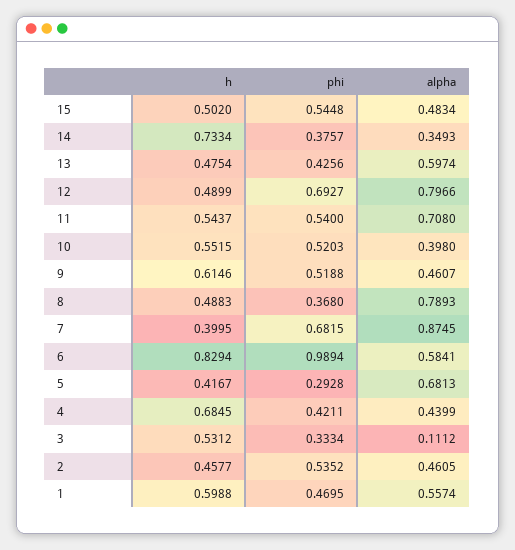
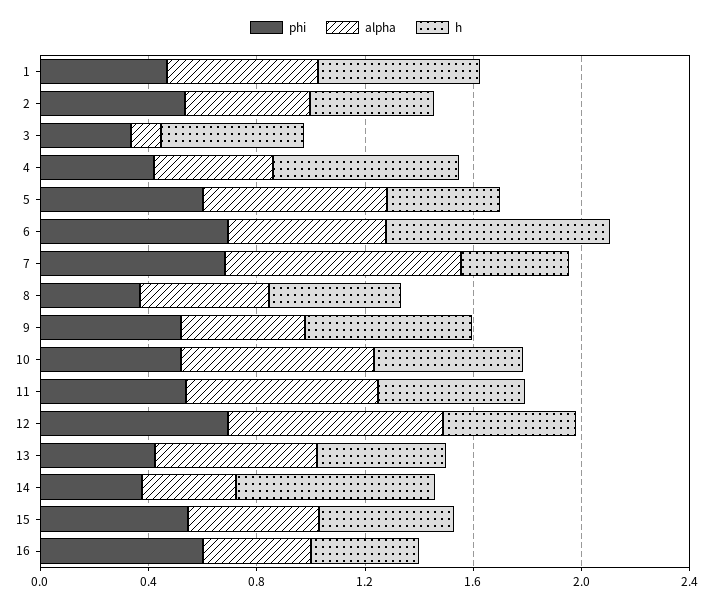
  {
    "h": {
      "15": 0.502,
      "14": 0.7334,
      "13": 0.4754,
      "12": 0.4899,
      "11": 0.5437,
      "10": 0.5515,
      "9": 0.6146,
      "8": 0.4883,
      "7": 0.3995,
      "6": 0.8294,
      "5": 0.4167,
      "4": 0.6845,
      "3": 0.5312,
      "2": 0.4577,
-     "1": 0.5988
+     "1": 0.5988,
+     "16": 0.4
    },
    "phi": {
      "15": 0.5448,
      "14": 0.3757,
      "13": 0.4256,
      "12": 0.6927,
      "11": 0.54,
      "10": 0.5203,
      "9": 0.5188,
      "8": 0.368,
      "7": 0.6815,
-     "6": 0.9894,
+     "6": 0.7,
-     "5": 0.2928,
+     "5": 0.6,
      "4": 0.4211,
      "3": 0.3334,
      "2": 0.5352,
-     "1": 0.4695
+     "1": 0.4695,
+     "16": 0.6
    },
    "alpha": {
      "15": 0.4834,
      "14": 0.3493,
      "13": 0.5974,
      "12": 0.7966,
      "11": 0.708,
-     "10": 0.398,
+     "10": 0.7,
      "9": 0.4607,
-     "8": 0.7893,
+     "8": 0.5,
      "7": 0.8745,
      "6": 0.5841,
      "5": 0.6813,
      "4": 0.4399,
      "3": 0.1112,
      "2": 0.4605,
-     "1": 0.5574
+     "1": 0.5574,
+     "16": 0.4
    }
  }

